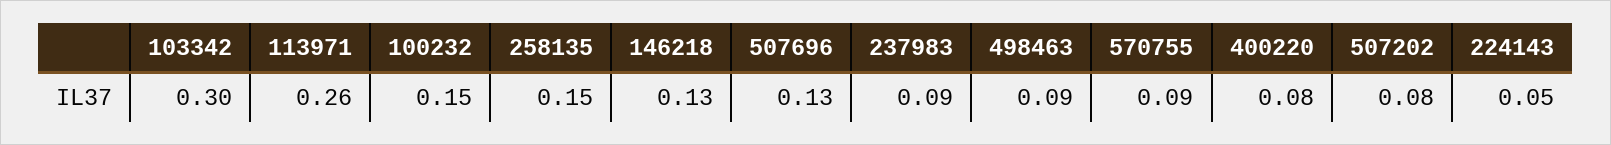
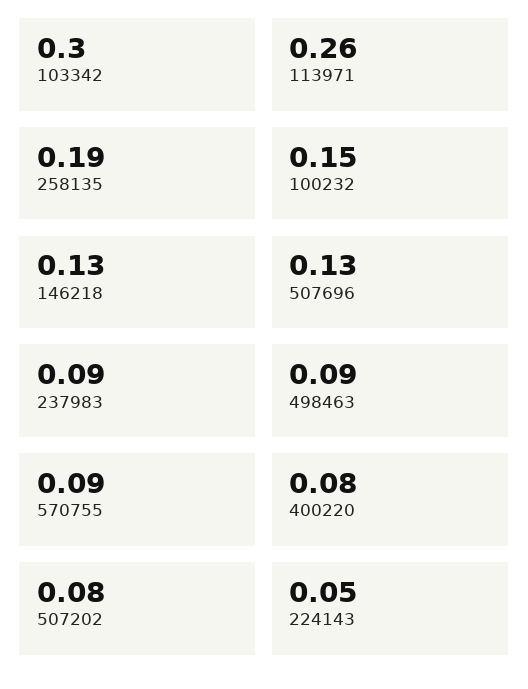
  {
    "103342": 0.3,
    "113971": 0.26,
    "100232": 0.15,
-   "258135": 0.15,
+   "258135": 0.19,
    "146218": 0.13,
    "507696": 0.13,
    "237983": 0.09,
    "498463": 0.09,
    "570755": 0.09,
    "400220": 0.08,
    "507202": 0.08,
    "224143": 0.05
  }

